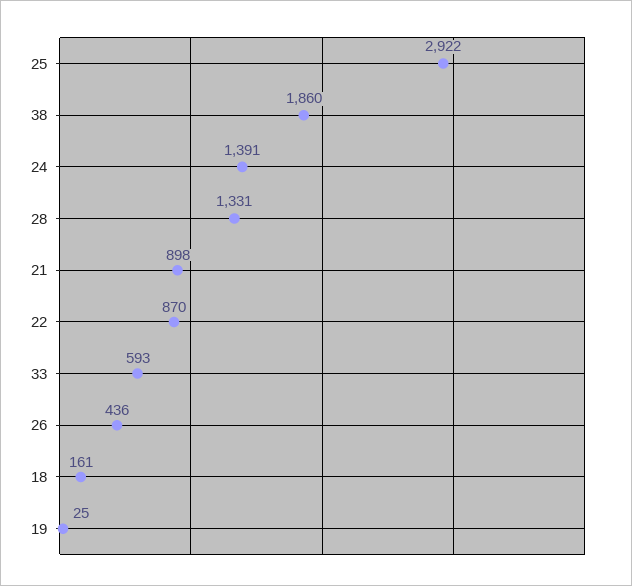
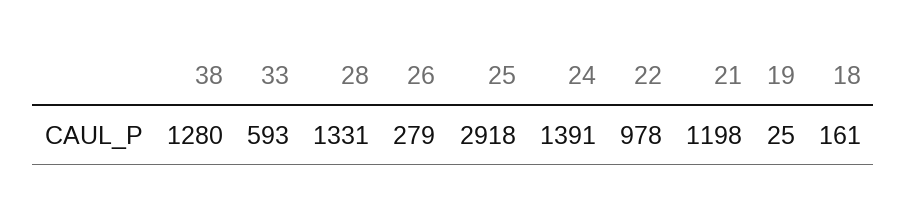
  {
-   "25": 2922,
+   "25": 2918,
-   "38": 1860,
+   "38": 1280,
    "24": 1391,
    "28": 1331,
-   "21": 898,
+   "21": 1198,
-   "22": 870,
+   "22": 978,
    "33": 593,
-   "26": 436,
+   "26": 279,
    "18": 161,
    "19": 25
  }

